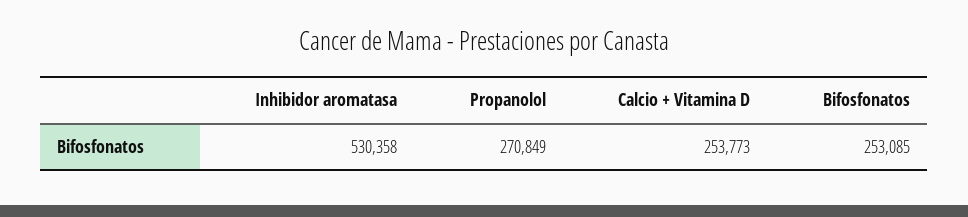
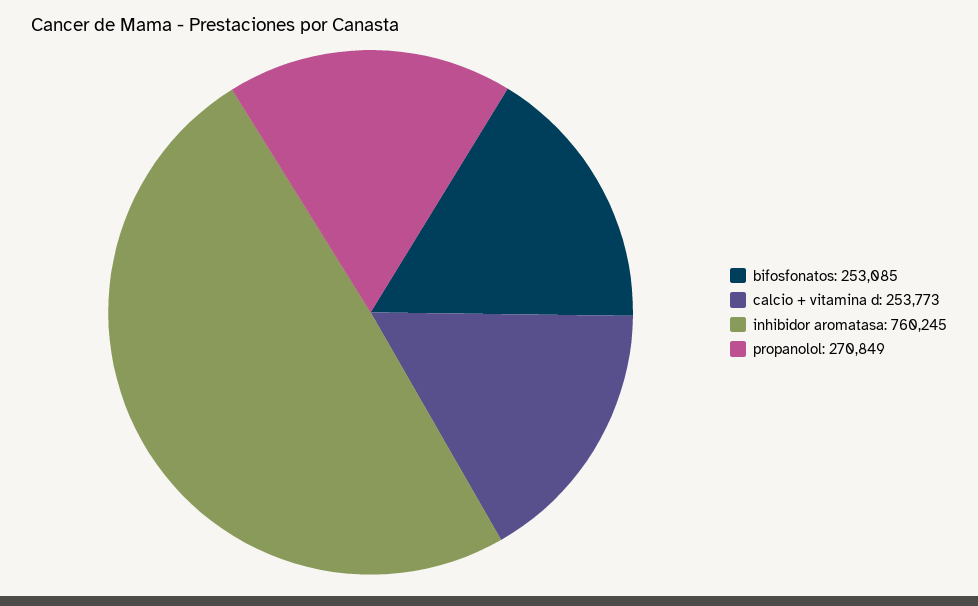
  {
-   "Inhibidor aromatasa": 530358,
+   "Inhibidor aromatasa": 760245,
    "Propanolol": 270849,
    "Calcio + Vitamina D": 253773,
    "Bifosfonatos": 253085
  }

